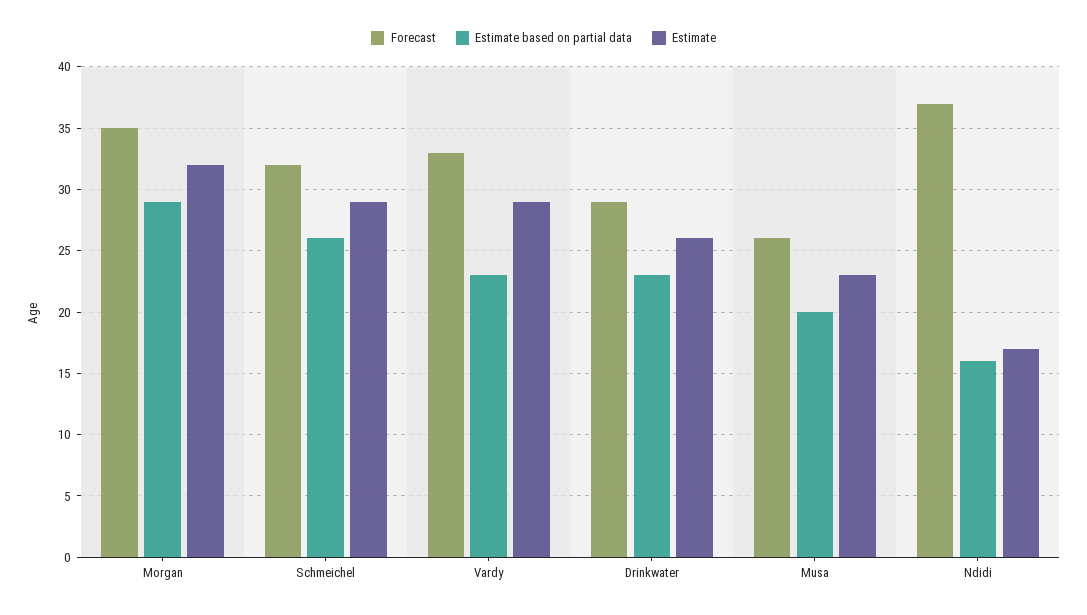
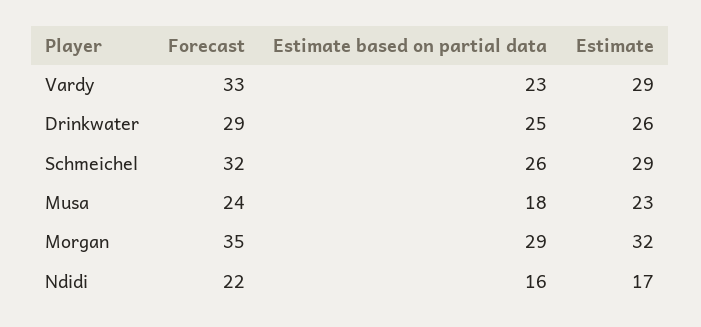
  {
    "Forecast": {
      "Morgan": 35,
      "Schmeichel": 32,
      "Vardy": 33,
      "Drinkwater": 29,
-     "Musa": 26,
+     "Musa": 24,
-     "Ndidi": 37
+     "Ndidi": 22
    },
    "Estimate based on partial data": {
      "Morgan": 29,
      "Schmeichel": 26,
      "Vardy": 23,
-     "Drinkwater": 23,
+     "Drinkwater": 25,
-     "Musa": 20,
+     "Musa": 18,
      "Ndidi": 16
    },
    "Estimate": {
      "Morgan": 32,
      "Schmeichel": 29,
      "Vardy": 29,
      "Drinkwater": 26,
      "Musa": 23,
      "Ndidi": 17
    }
  }

